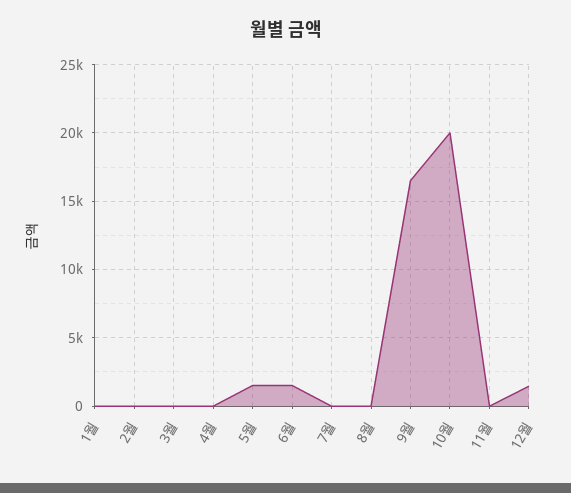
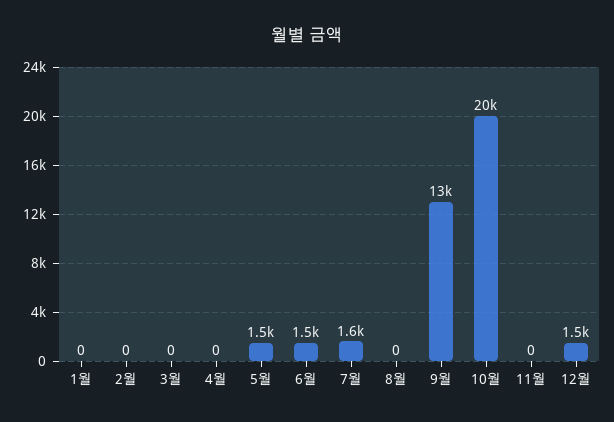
  {
    "1월": 0,
    "2월": 0,
    "3월": 0,
    "4월": 0,
    "5월": 1500,
    "6월": 1500,
-   "7월": 0,
+   "7월": 1600,
    "8월": 0,
-   "9월": 16500,
+   "9월": 13000,
    "10월": 20000,
    "11월": 0,
    "12월": 1500
  }

